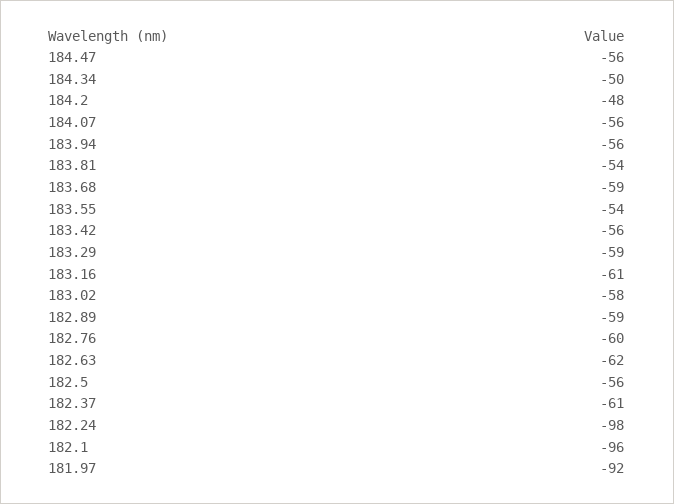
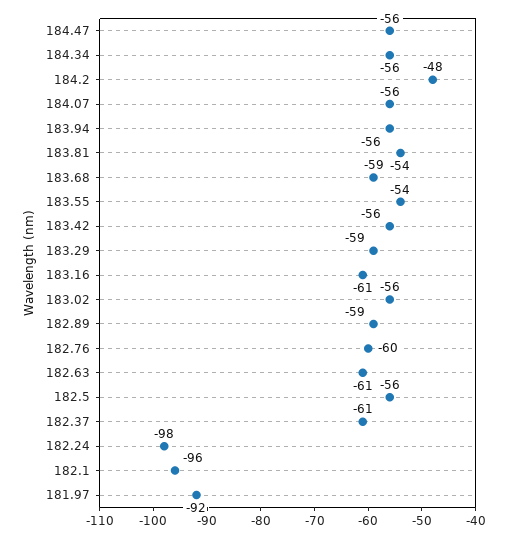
  {
    "184.47": -56,
-   "184.34": -50,
+   "184.34": -56,
    "184.2": -48,
    "184.07": -56,
    "183.94": -56,
    "183.81": -54,
    "183.68": -59,
    "183.55": -54,
    "183.42": -56,
    "183.29": -59,
    "183.16": -61,
-   "183.02": -58,
+   "183.02": -56,
    "182.89": -59,
    "182.76": -60,
-   "182.63": -62,
+   "182.63": -61,
    "182.5": -56,
    "182.37": -61,
    "182.24": -98,
    "182.1": -96,
    "181.97": -92
  }

